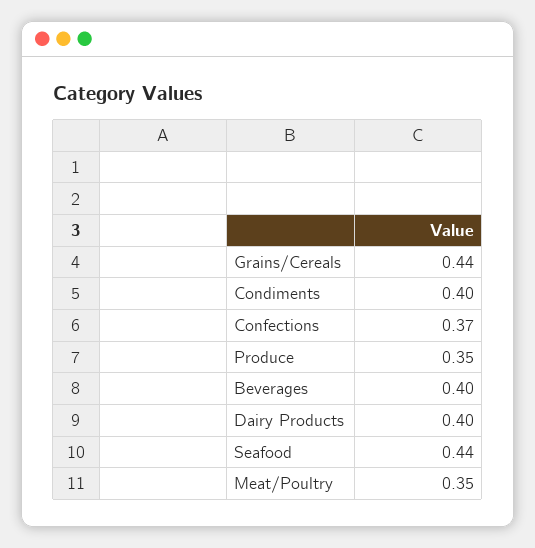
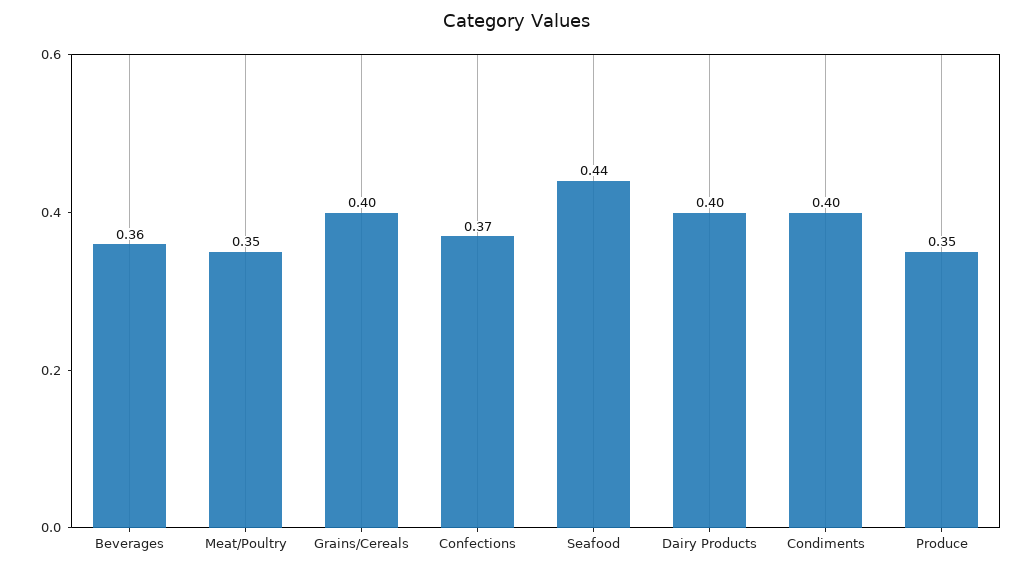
  {
-   "Grains/Cereals": 0.44,
+   "Grains/Cereals": 0.4,
    "Condiments": 0.4,
    "Confections": 0.37,
    "Produce": 0.35,
-   "Beverages": 0.4,
+   "Beverages": 0.36,
    "Dairy Products": 0.4,
    "Seafood": 0.44,
    "Meat/Poultry": 0.35
  }

